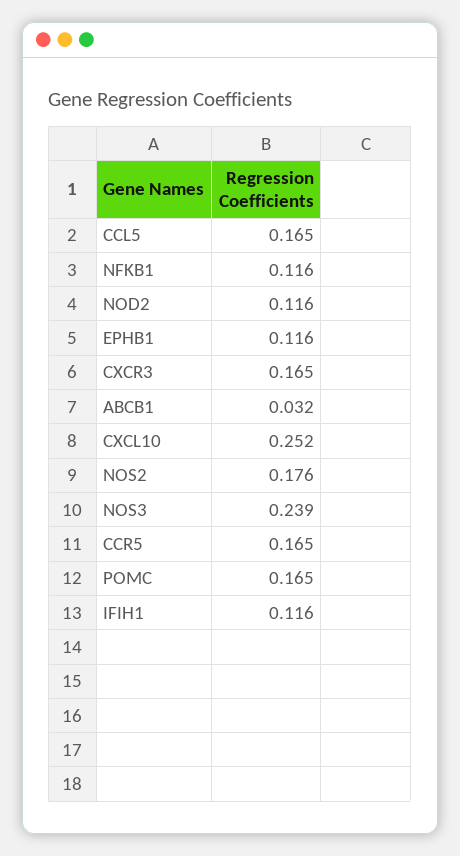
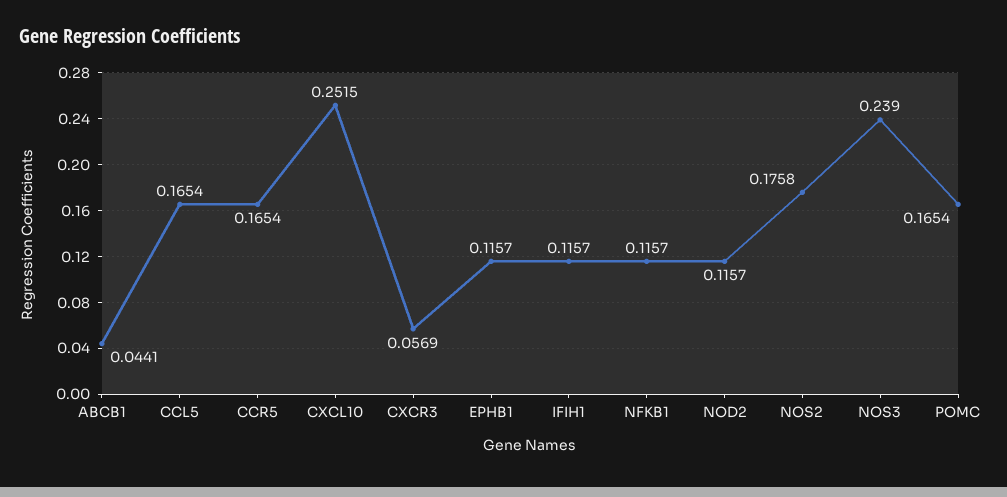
  {
    "CCL5": 0.1654,
    "NFKB1": 0.1157,
    "NOD2": 0.1157,
    "EPHB1": 0.1157,
-   "CXCR3": 0.165,
+   "CXCR3": 0.0569,
-   "ABCB1": 0.032,
+   "ABCB1": 0.0441,
    "CXCL10": 0.2515,
    "NOS2": 0.1758,
    "NOS3": 0.239,
    "CCR5": 0.1654,
    "POMC": 0.1654,
    "IFIH1": 0.1157
  }

